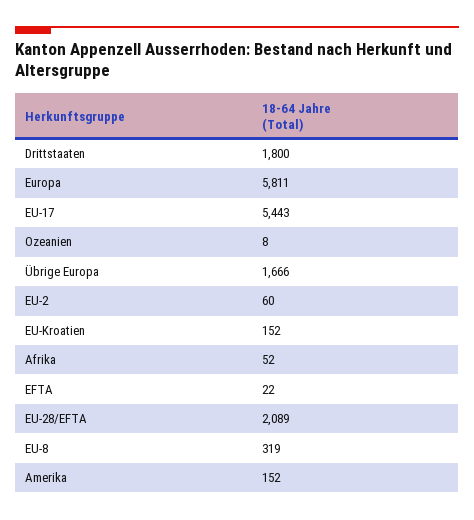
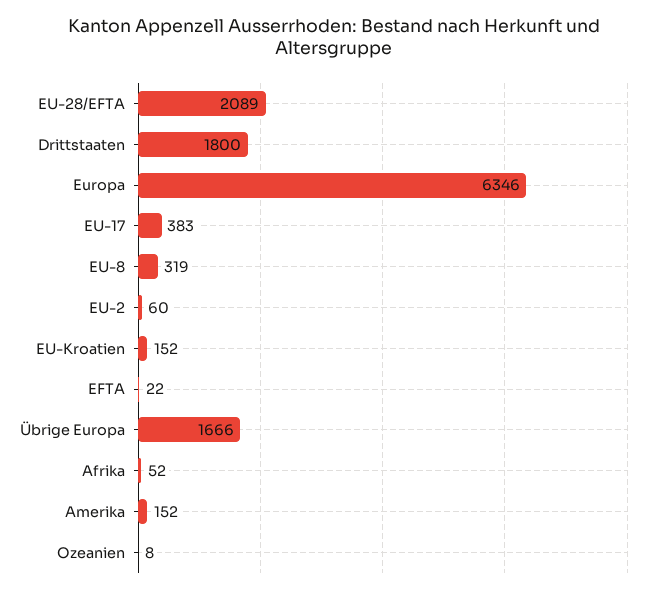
  {
    "Drittstaaten": 1800,
-   "Europa": 5811,
+   "Europa": 6346,
-   "EU-17": 5443,
+   "EU-17": 383,
    "Ozeanien": 8,
    "Übrige Europa": 1666,
    "EU-2": 60,
    "EU-Kroatien": 152,
    "Afrika": 52,
    "EFTA": 22,
    "EU-28/EFTA": 2089,
    "EU-8": 319,
    "Amerika": 152
  }

